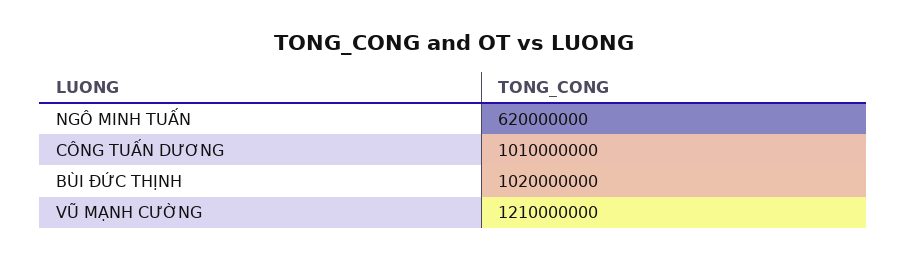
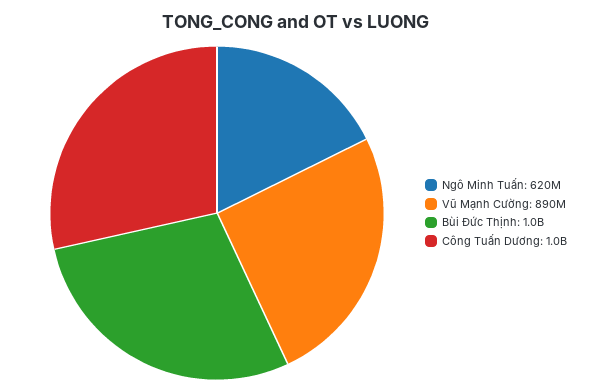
  {
    "NGÔ MINH TUẤN": 620000000,
    "CÔNG TUẤN DƯƠNG": 1010000000,
    "BÙI ĐỨC THỊNH": 1020000000,
-   "VŨ MẠNH CƯỜNG": 1210000000
+   "VŨ MẠNH CƯỜNG": 890000000
  }

